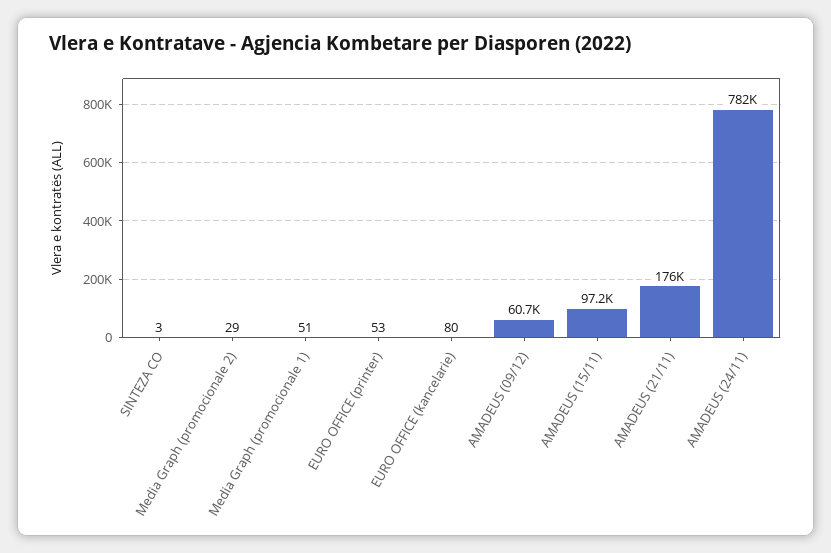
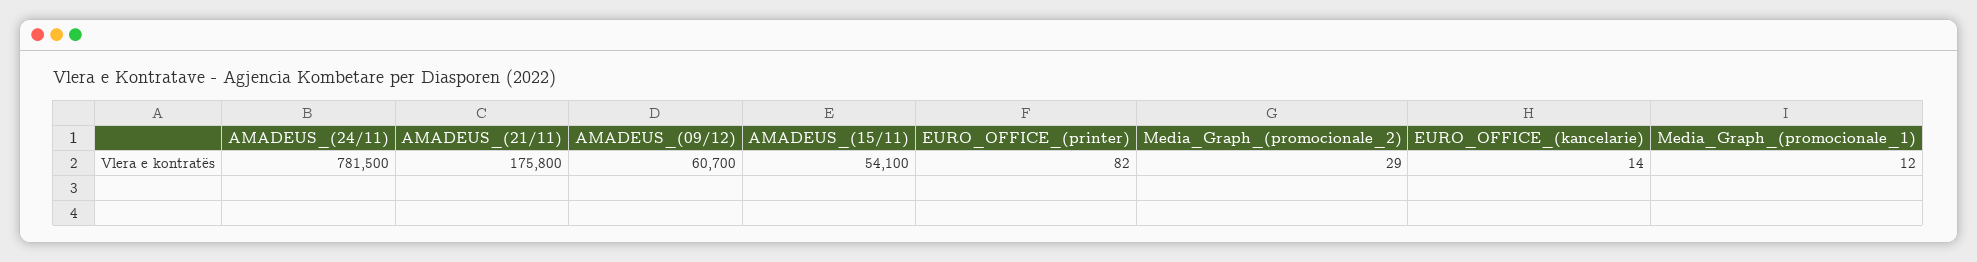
  {
-   "SINTEZA CO": 3,
    "Media Graph (promocionale 2)": 29,
-   "Media Graph (promocionale 1)": 51,
+   "Media Graph (promocionale 1)": 12,
-   "EURO OFFICE (printer)": 53,
+   "EURO OFFICE (printer)": 82,
-   "EURO OFFICE (kancelarie)": 80,
+   "EURO OFFICE (kancelarie)": 14,
    "AMADEUS (09/12)": 60700,
-   "AMADEUS (15/11)": 97200,
+   "AMADEUS (15/11)": 54100,
    "AMADEUS (21/11)": 175800,
    "AMADEUS (24/11)": 781500
  }

